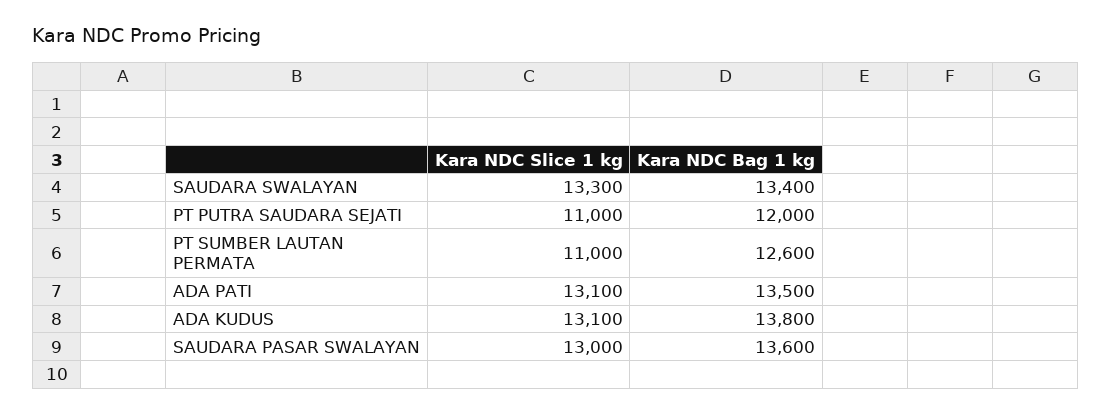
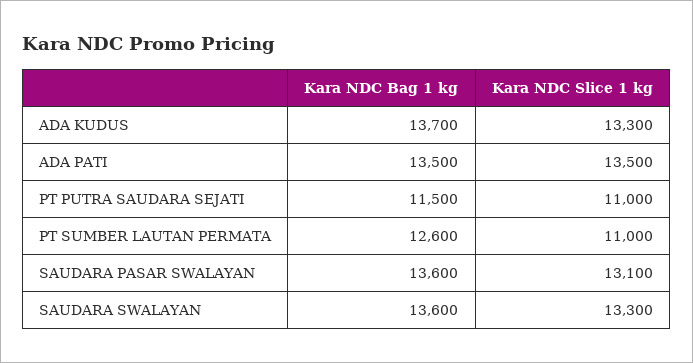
  {
    "Kara NDC Slice 1 kg": {
      "SAUDARA SWALAYAN": 13300,
      "PT PUTRA SAUDARA SEJATI": 11000,
      "PT SUMBER LAUTAN PERMATA": 11000,
-     "ADA PATI": 13100,
+     "ADA PATI": 13500,
-     "ADA KUDUS": 13100,
+     "ADA KUDUS": 13300,
-     "SAUDARA PASAR SWALAYAN": 13000
+     "SAUDARA PASAR SWALAYAN": 13100
    },
    "Kara NDC Bag 1 kg": {
-     "SAUDARA SWALAYAN": 13400,
+     "SAUDARA SWALAYAN": 13600,
-     "PT PUTRA SAUDARA SEJATI": 12000,
+     "PT PUTRA SAUDARA SEJATI": 11500,
      "PT SUMBER LAUTAN PERMATA": 12600,
      "ADA PATI": 13500,
-     "ADA KUDUS": 13800,
+     "ADA KUDUS": 13700,
      "SAUDARA PASAR SWALAYAN": 13600
    }
  }

